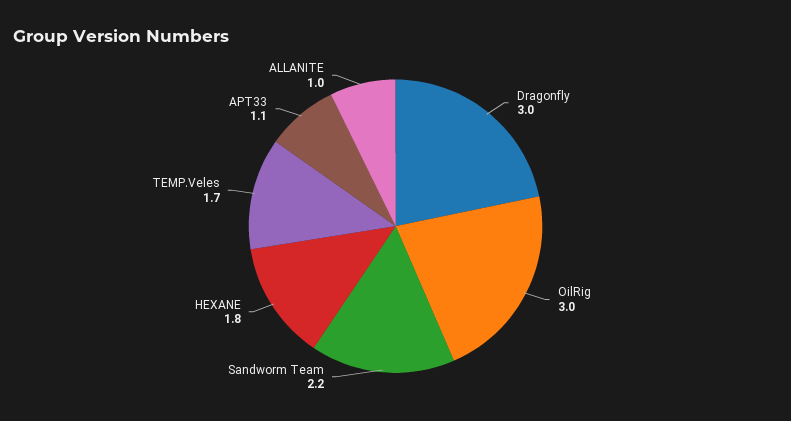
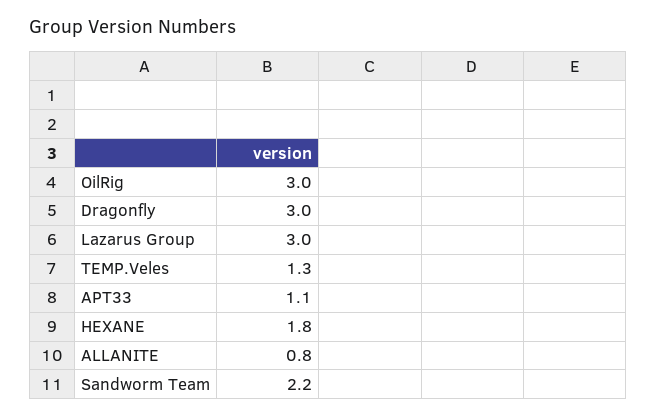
  {
    "Dragonfly": 3,
    "OilRig": 3,
    "Sandworm Team": 2.2,
    "HEXANE": 1.8,
-   "TEMP.Veles": 1.7,
+   "TEMP.Veles": 1.3,
    "APT33": 1.1,
-   "ALLANITE": 1
+   "ALLANITE": 0.8,
+   "Lazarus Group": 3
  }

